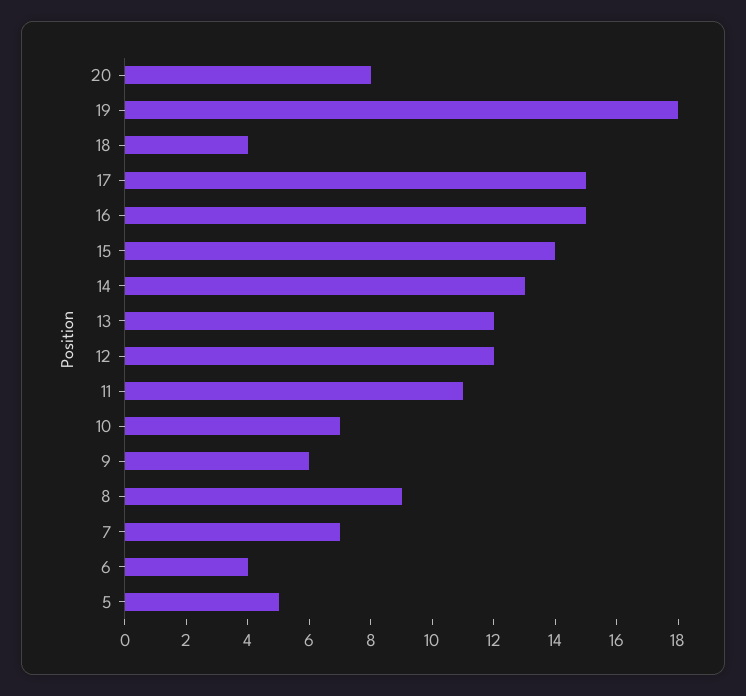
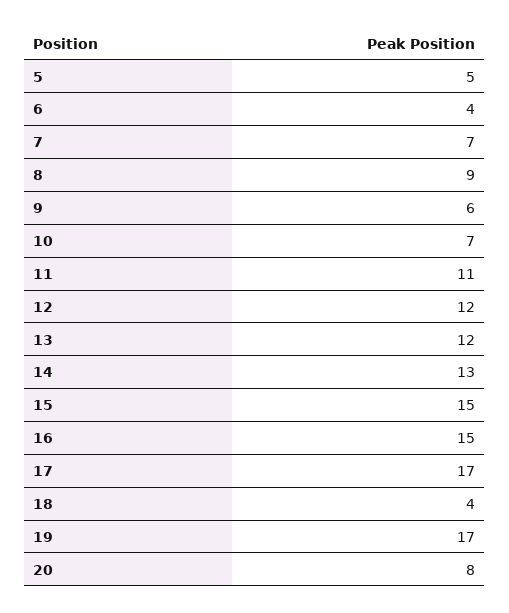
  {
    "20": 8,
-   "19": 18,
+   "19": 17,
    "18": 4,
-   "17": 15,
+   "17": 17,
    "16": 15,
-   "15": 14,
+   "15": 15,
    "14": 13,
    "13": 12,
    "12": 12,
    "11": 11,
    "10": 7,
    "9": 6,
    "8": 9,
    "7": 7,
    "6": 4,
    "5": 5
  }

